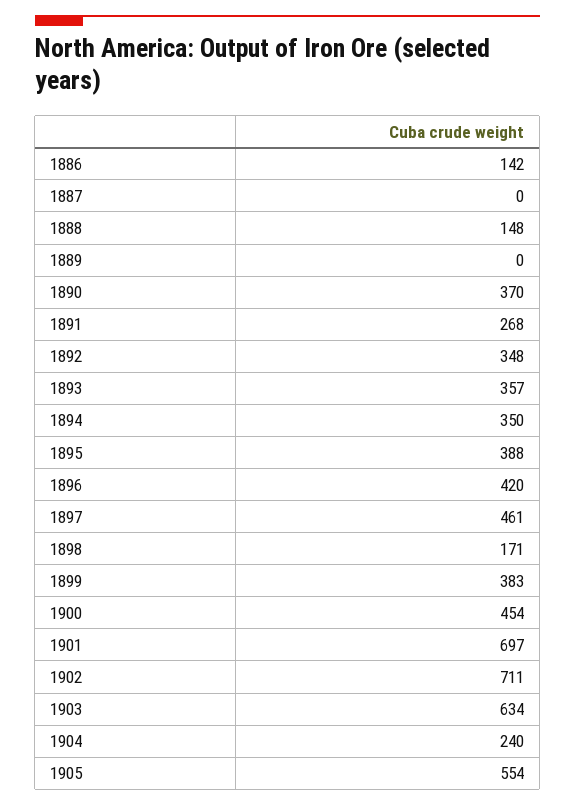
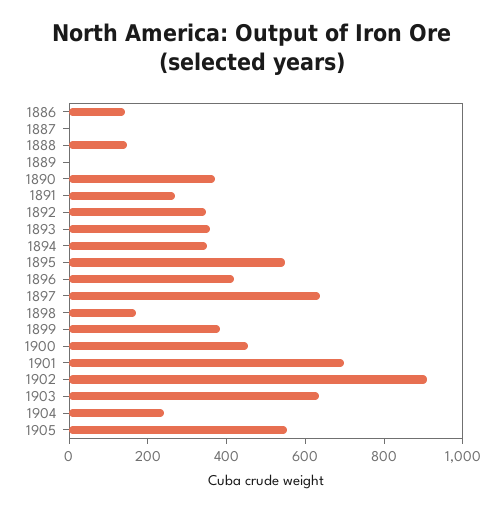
  {
    "1886": 142,
    "1887": 0,
    "1888": 148,
    "1889": 0,
    "1890": 370,
    "1891": 268,
    "1892": 348,
    "1893": 357,
    "1894": 350,
-   "1895": 388,
+   "1895": 550,
    "1896": 420,
-   "1897": 461,
+   "1897": 650,
    "1898": 171,
    "1899": 383,
    "1900": 454,
    "1901": 697,
-   "1902": 711,
+   "1902": 900,
    "1903": 634,
    "1904": 240,
    "1905": 554
  }

